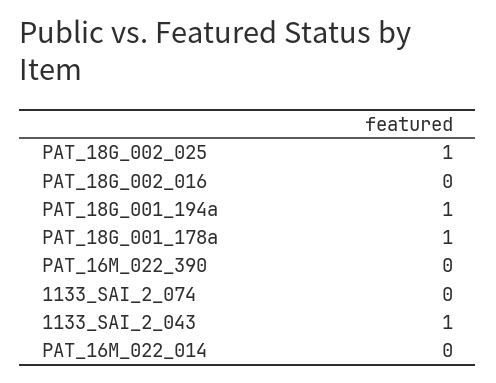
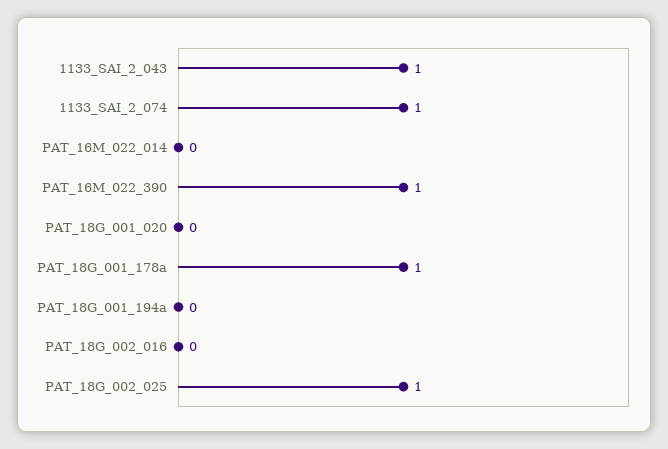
  {
    "PAT_18G_002_025": 1,
    "PAT_18G_002_016": 0,
-   "PAT_18G_001_194a": 1,
+   "PAT_18G_001_194a": 0,
    "PAT_18G_001_178a": 1,
-   "PAT_16M_022_390": 0,
+   "PAT_16M_022_390": 1,
-   "1133_SAI_2_074": 0,
+   "1133_SAI_2_074": 1,
    "1133_SAI_2_043": 1,
-   "PAT_16M_022_014": 0
+   "PAT_16M_022_014": 0,
+   "PAT_18G_001_020": 0
  }

